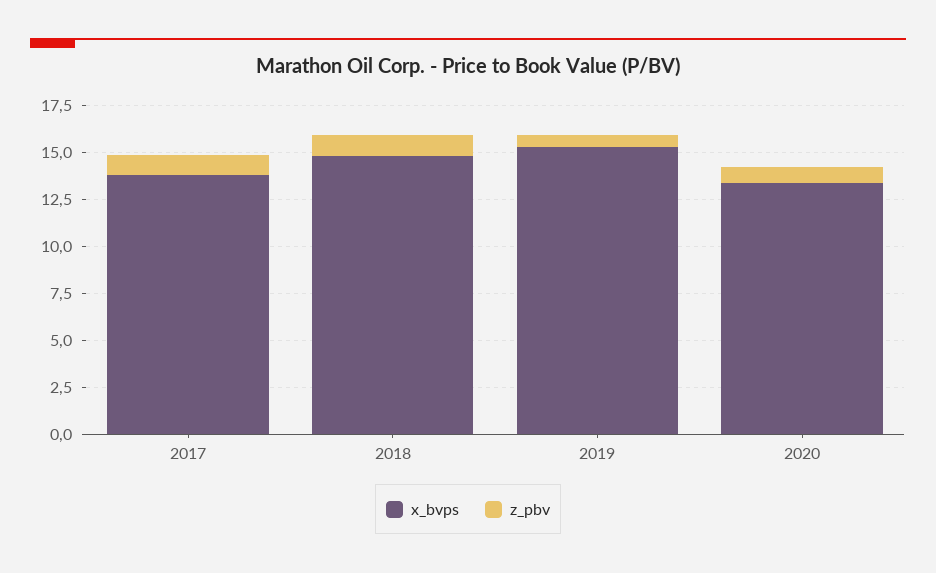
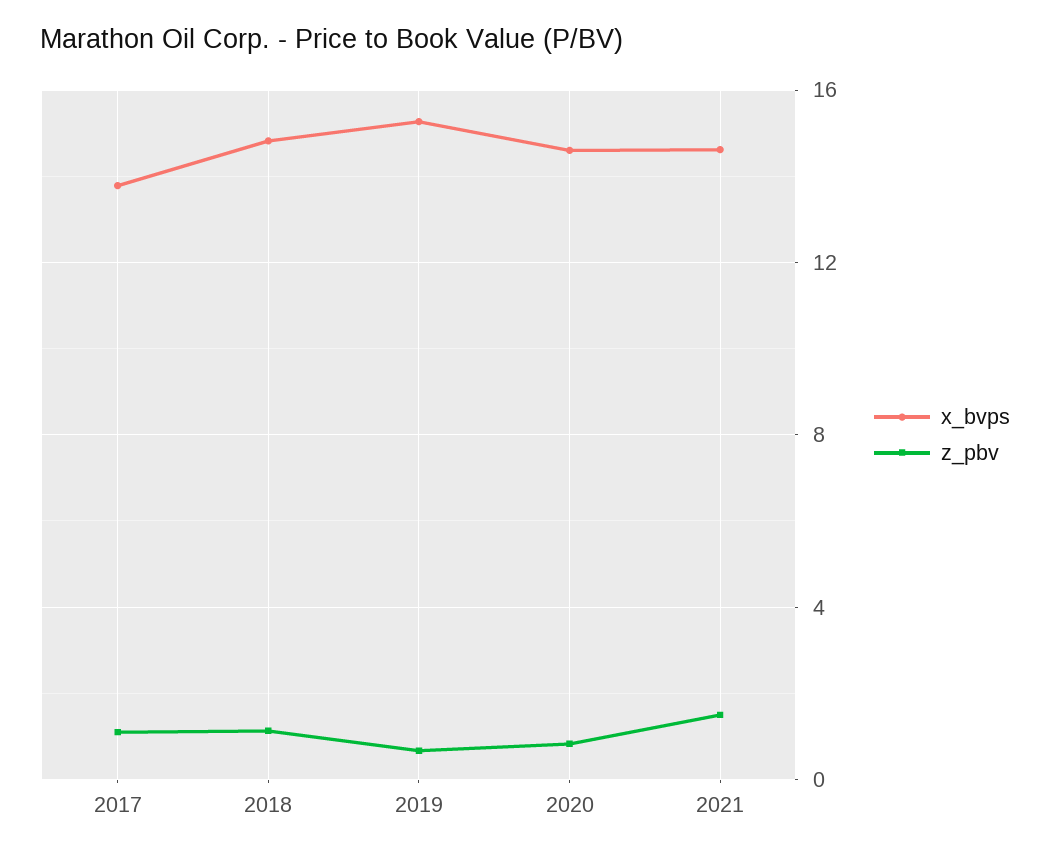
  {
    "x_bvps": {
      "2017": 14,
      "2018": 15,
      "2019": 15.5,
-     "2020": 13.5
+     "2020": 14.5,
+     "2021": 14.5
    },
    "z_pbv": {
      "2017": 1,
      "2018": 1,
      "2019": 0.5,
-     "2020": 1
+     "2020": 1,
+     "2021": 1.5
    }
  }

